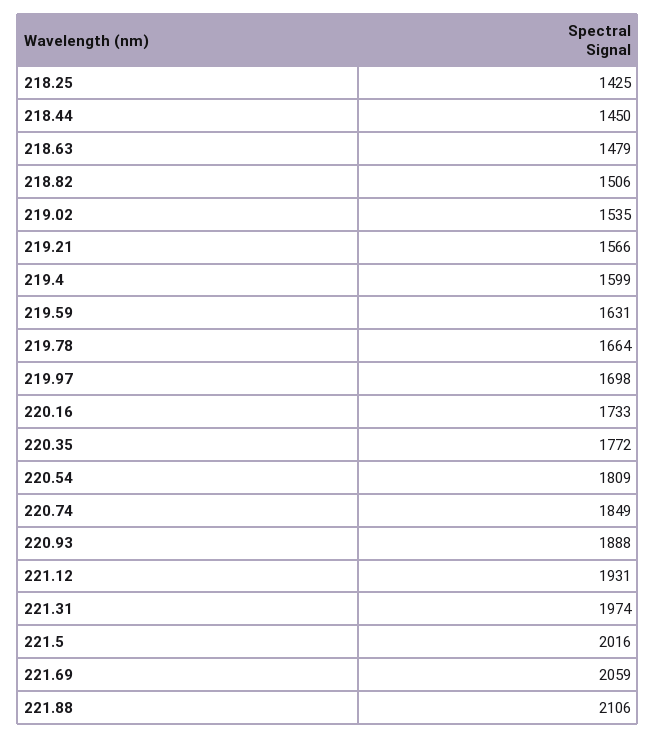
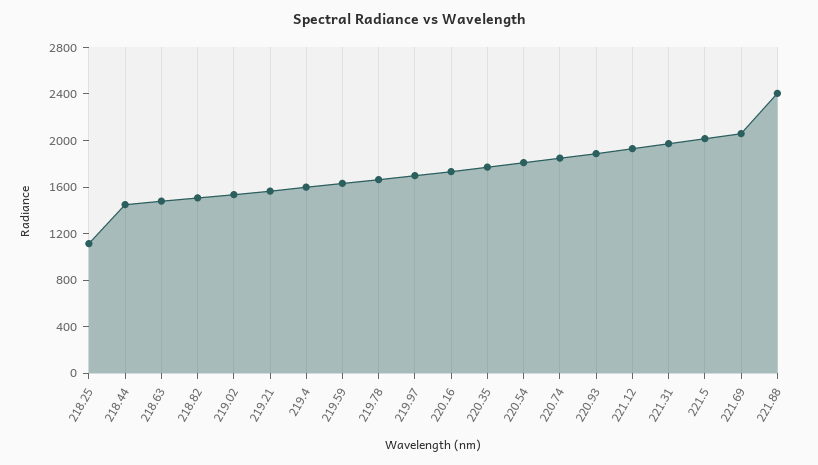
  {
-   "218.25": 1425,
+   "218.25": 1100,
    "218.44": 1450,
    "218.63": 1479,
    "218.82": 1506,
    "219.02": 1535,
    "219.21": 1566,
    "219.4": 1599,
    "219.59": 1631,
    "219.78": 1664,
    "219.97": 1698,
    "220.16": 1733,
    "220.35": 1772,
    "220.54": 1809,
    "220.74": 1849,
    "220.93": 1888,
    "221.12": 1931,
    "221.31": 1974,
    "221.5": 2016,
    "221.69": 2059,
-   "221.88": 2106
+   "221.88": 2400
  }

